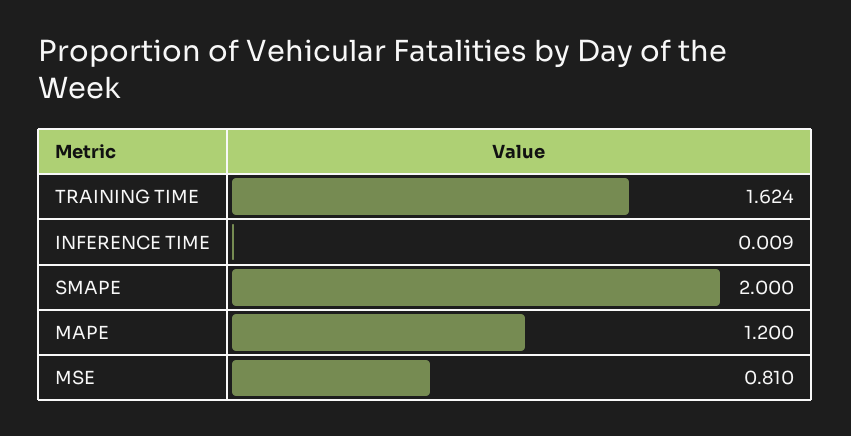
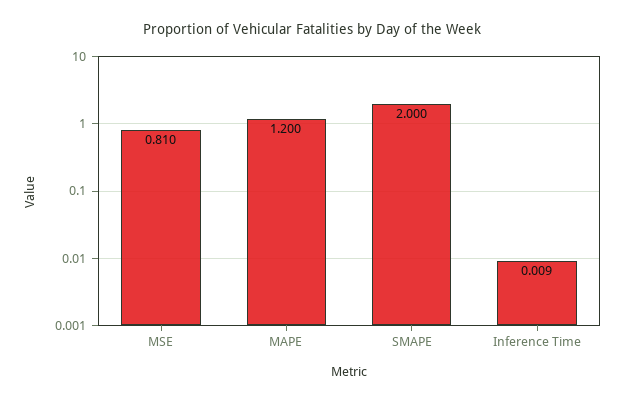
  {
-   "TRAINING TIME": 1.624,
    "INFERENCE TIME": 0.009,
    "SMAPE": 2,
    "MAPE": 1.2,
    "MSE": 0.81
  }

